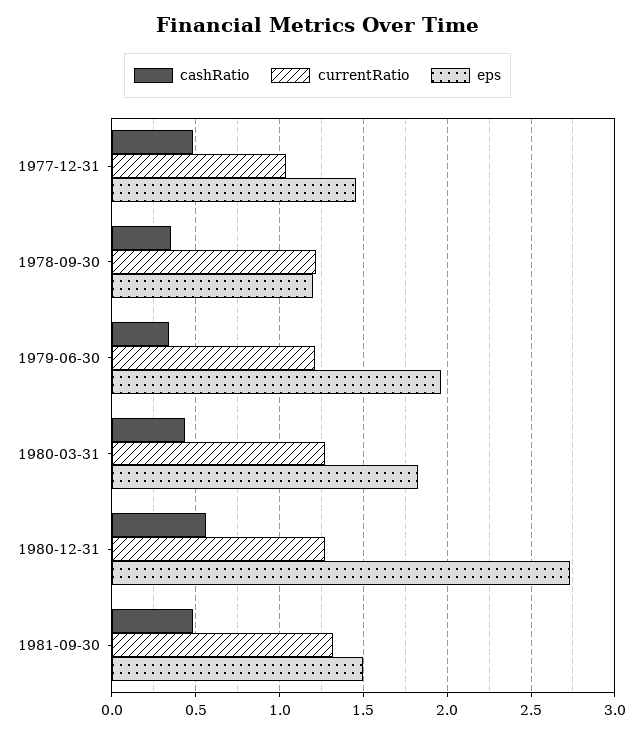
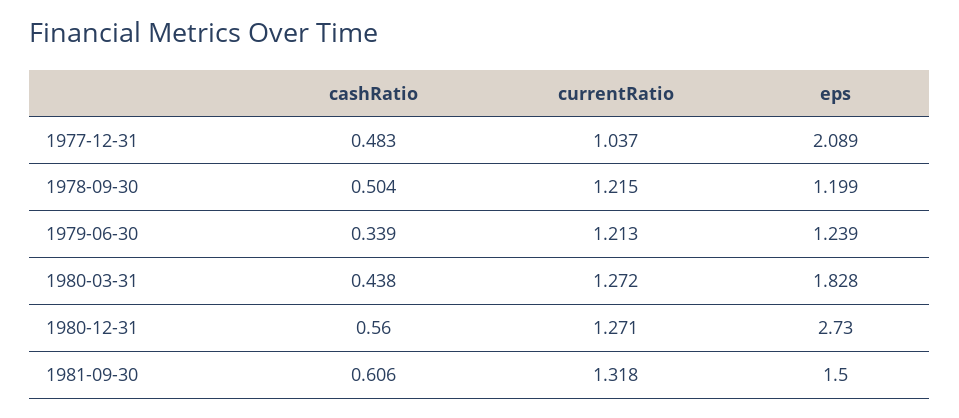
  {
    "cashRatio": {
      "1977-12-31": 0.483,
-     "1978-09-30": 0.35,
+     "1978-09-30": 0.504,
      "1979-06-30": 0.339,
      "1980-03-31": 0.438,
      "1980-12-31": 0.56,
-     "1981-09-30": 0.5
+     "1981-09-30": 0.606
    },
    "currentRatio": {
      "1977-12-31": 1.037,
      "1978-09-30": 1.215,
      "1979-06-30": 1.213,
      "1980-03-31": 1.272,
      "1980-12-31": 1.271,
      "1981-09-30": 1.318
    },
    "eps": {
-     "1977-12-31": 1.45,
+     "1977-12-31": 2.089,
      "1978-09-30": 1.199,
-     "1979-06-30": 1.95,
+     "1979-06-30": 1.239,
      "1980-03-31": 1.828,
      "1980-12-31": 2.73,
      "1981-09-30": 1.5
    }
  }

